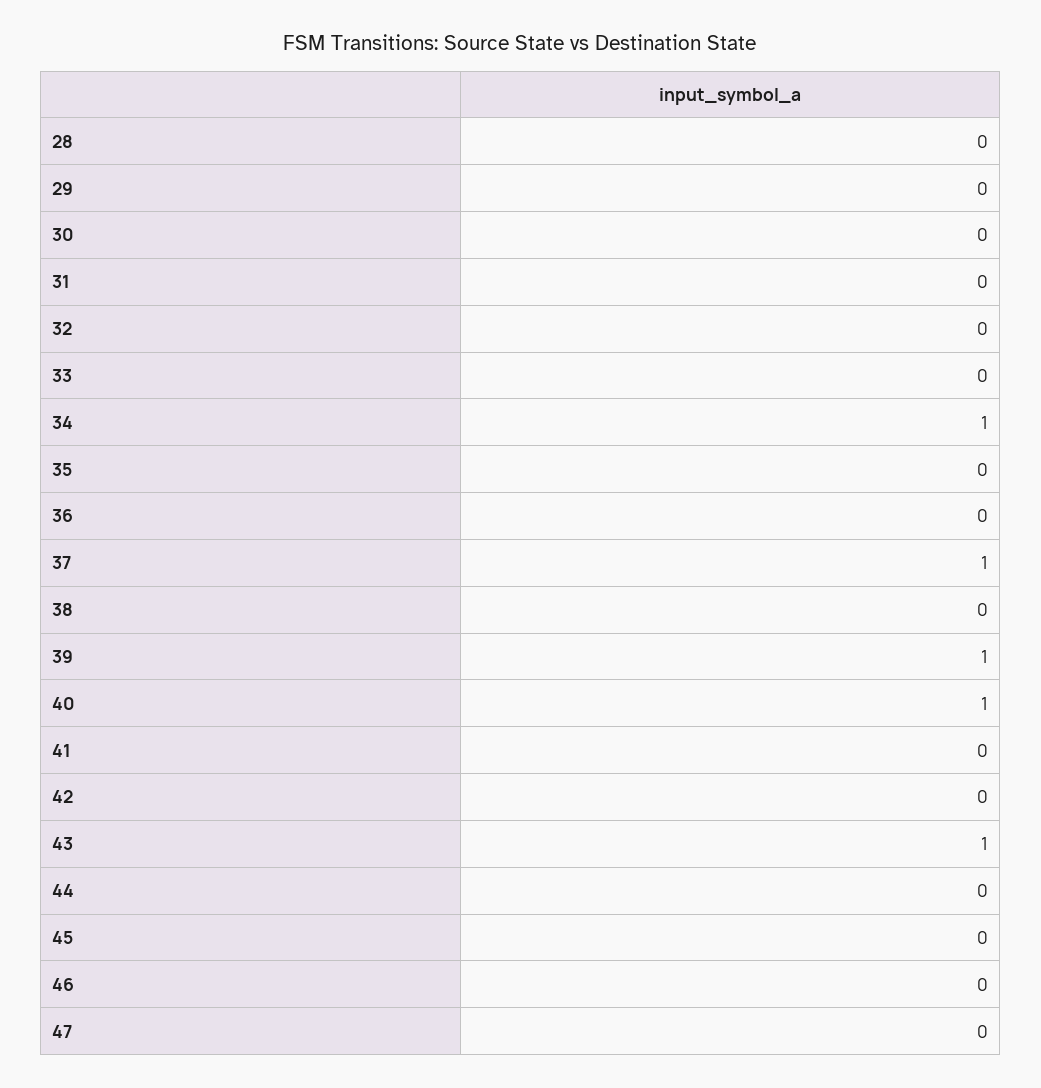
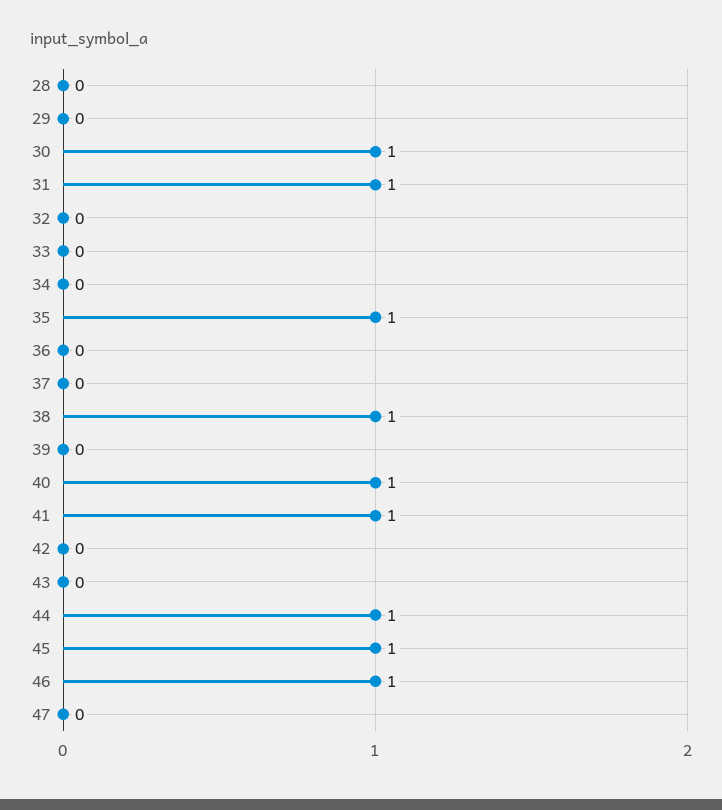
  {
    "28": 0,
    "29": 0,
-   "30": 0,
+   "30": 1,
-   "31": 0,
+   "31": 1,
    "32": 0,
    "33": 0,
-   "34": 1,
+   "34": 0,
-   "35": 0,
+   "35": 1,
    "36": 0,
-   "37": 1,
+   "37": 0,
-   "38": 0,
+   "38": 1,
-   "39": 1,
+   "39": 0,
    "40": 1,
-   "41": 0,
+   "41": 1,
    "42": 0,
-   "43": 1,
+   "43": 0,
-   "44": 0,
+   "44": 1,
-   "45": 0,
+   "45": 1,
-   "46": 0,
+   "46": 1,
    "47": 0
  }

